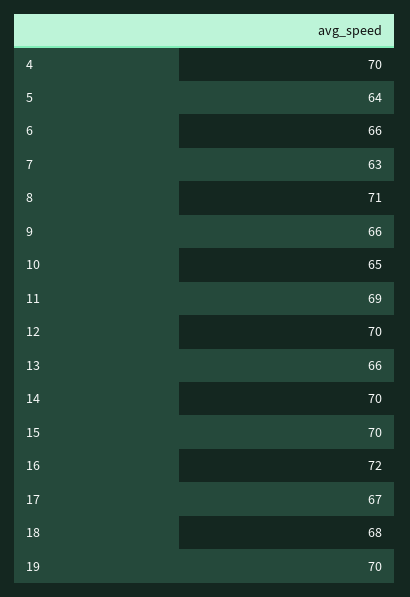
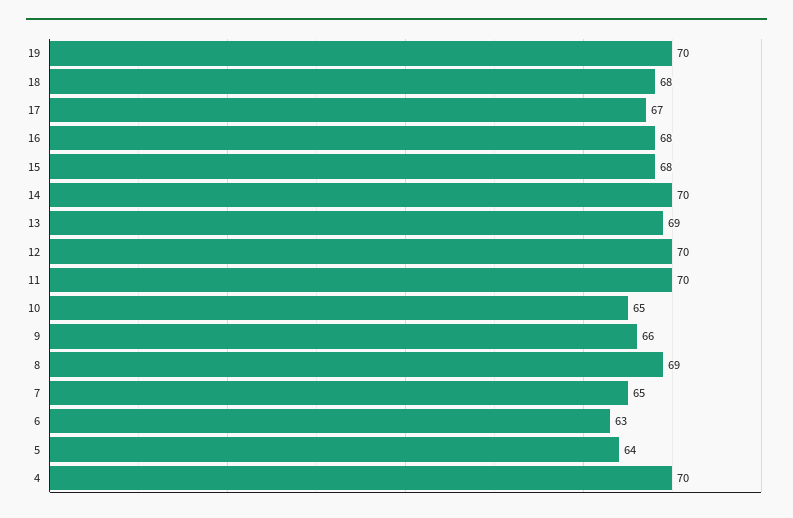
  {
    "4": 70,
    "5": 64,
-   "6": 66,
+   "6": 63,
-   "7": 63,
+   "7": 65,
-   "8": 71,
+   "8": 69,
    "9": 66,
    "10": 65,
-   "11": 69,
+   "11": 70,
    "12": 70,
-   "13": 66,
+   "13": 69,
    "14": 70,
-   "15": 70,
+   "15": 68,
-   "16": 72,
+   "16": 68,
    "17": 67,
    "18": 68,
    "19": 70
  }

